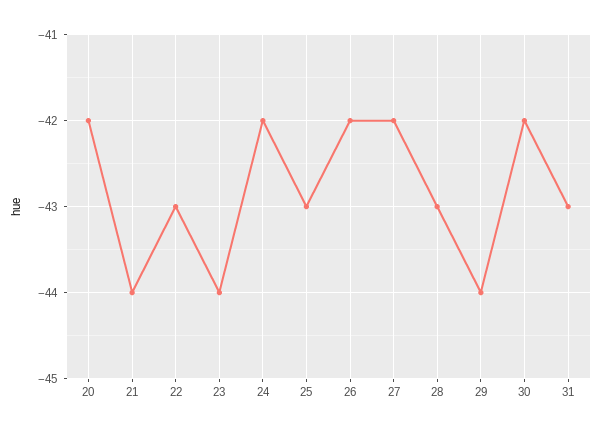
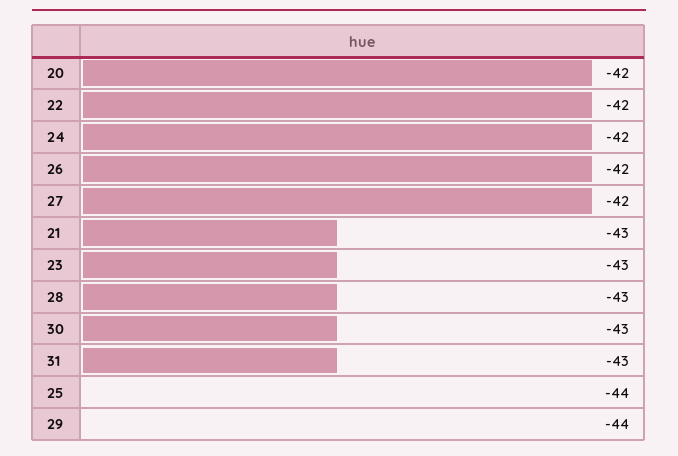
  {
    "20": -42,
-   "21": -44,
+   "21": -43,
-   "22": -43,
+   "22": -42,
-   "23": -44,
+   "23": -43,
    "24": -42,
-   "25": -43,
+   "25": -44,
    "26": -42,
    "27": -42,
    "28": -43,
    "29": -44,
-   "30": -42,
+   "30": -43,
    "31": -43
  }

